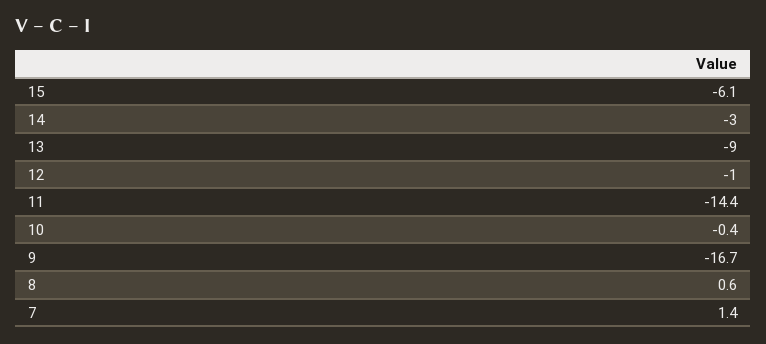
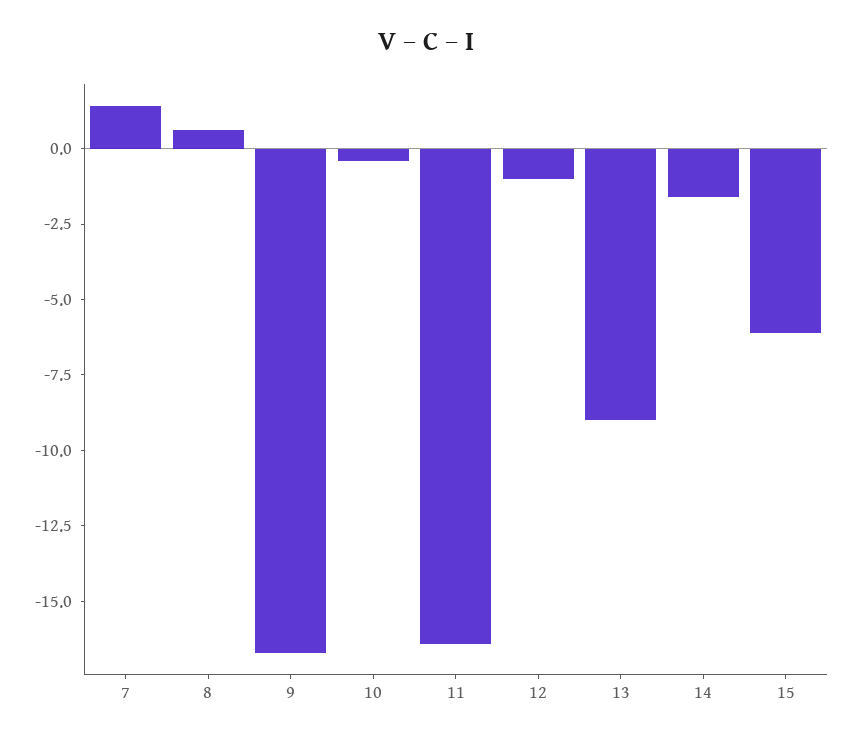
  {
    "15": -6.1,
-   "14": -3,
+   "14": -1.5,
    "13": -9,
    "12": -1,
-   "11": -14.4,
+   "11": -16.5,
    "10": -0.4,
    "9": -16.7,
    "8": 0.6,
    "7": 1.4
  }

